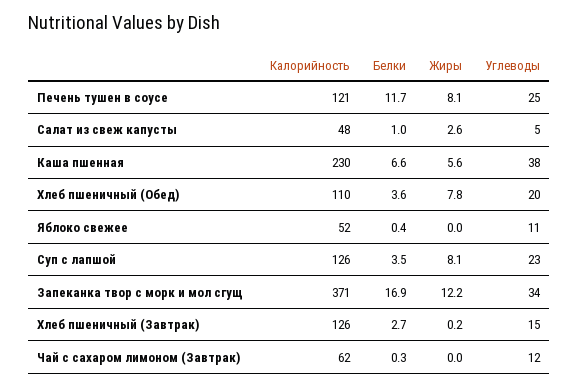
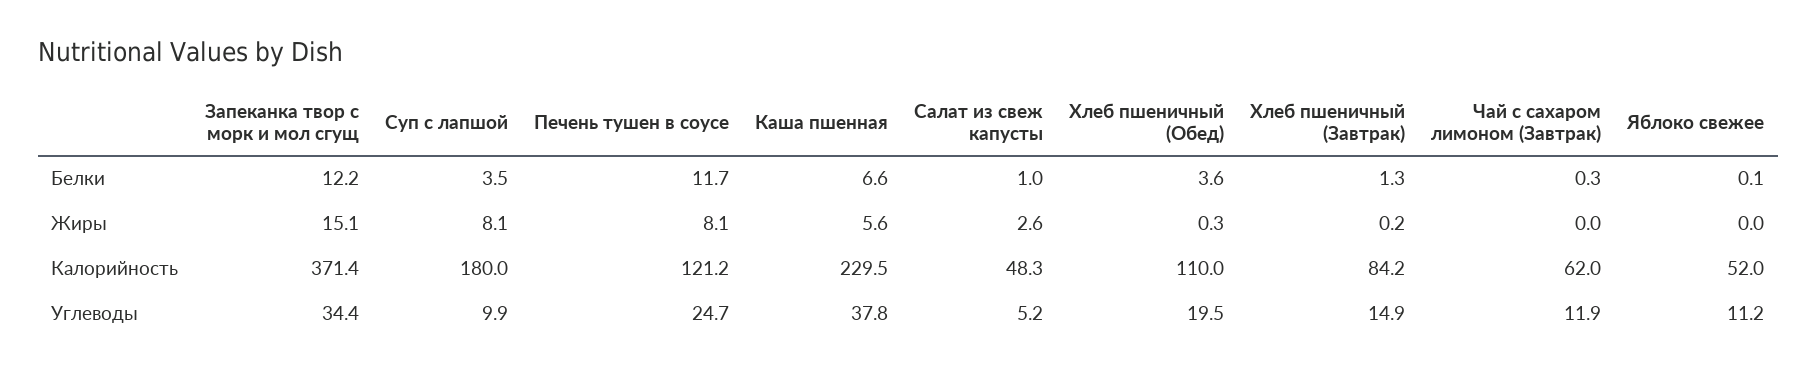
  {
    "Калорийность": {
      "Печень тушен в соусе": 121.2,
      "Салат из свеж капусты": 48.3,
      "Каша пшенная": 229.5,
      "Хлеб пшеничный (Обед)": 110,
      "Яблоко свежее": 52,
-     "Суп с лапшой": 126,
+     "Суп с лапшой": 180,
      "Запеканка твор с морк и мол сгущ": 371.4,
-     "Хлеб пшеничный (Завтрак)": 126,
+     "Хлеб пшеничный (Завтрак)": 84.2,
      "Чай с сахаром лимоном (Завтрак)": 62
    },
    "Белки": {
      "Печень тушен в соусе": 11.7,
      "Салат из свеж капусты": 1,
      "Каша пшенная": 6.6,
      "Хлеб пшеничный (Обед)": 3.6,
-     "Яблоко свежее": 0.4,
+     "Яблоко свежее": 0.1,
      "Суп с лапшой": 3.5,
-     "Запеканка твор с морк и мол сгущ": 16.9,
+     "Запеканка твор с морк и мол сгущ": 12.2,
-     "Хлеб пшеничный (Завтрак)": 2.7,
+     "Хлеб пшеничный (Завтрак)": 1.3,
      "Чай с сахаром лимоном (Завтрак)": 0.3
    },
    "Жиры": {
      "Печень тушен в соусе": 8.1,
      "Салат из свеж капусты": 2.6,
      "Каша пшенная": 5.6,
-     "Хлеб пшеничный (Обед)": 7.8,
+     "Хлеб пшеничный (Обед)": 0.3,
      "Яблоко свежее": 0,
      "Суп с лапшой": 8.1,
-     "Запеканка твор с морк и мол сгущ": 12.2,
+     "Запеканка твор с морк и мол сгущ": 15.1,
      "Хлеб пшеничный (Завтрак)": 0.2,
      "Чай с сахаром лимоном (Завтрак)": 0
    },
    "Углеводы": {
      "Печень тушен в соусе": 24.7,
      "Салат из свеж капусты": 5.2,
      "Каша пшенная": 37.8,
      "Хлеб пшеничный (Обед)": 19.5,
      "Яблоко свежее": 11.2,
-     "Суп с лапшой": 23,
+     "Суп с лапшой": 9.9,
      "Запеканка твор с морк и мол сгущ": 34.4,
      "Хлеб пшеничный (Завтрак)": 14.9,
      "Чай с сахаром лимоном (Завтрак)": 11.9
    }
  }

